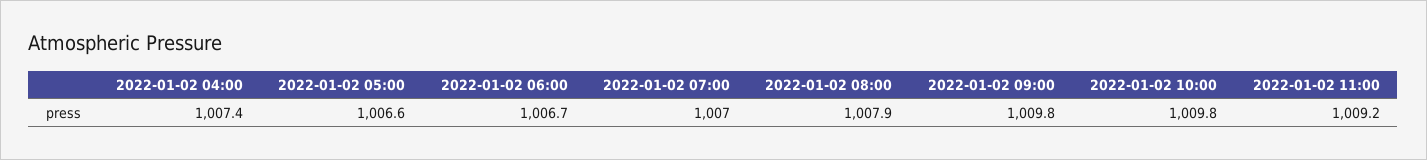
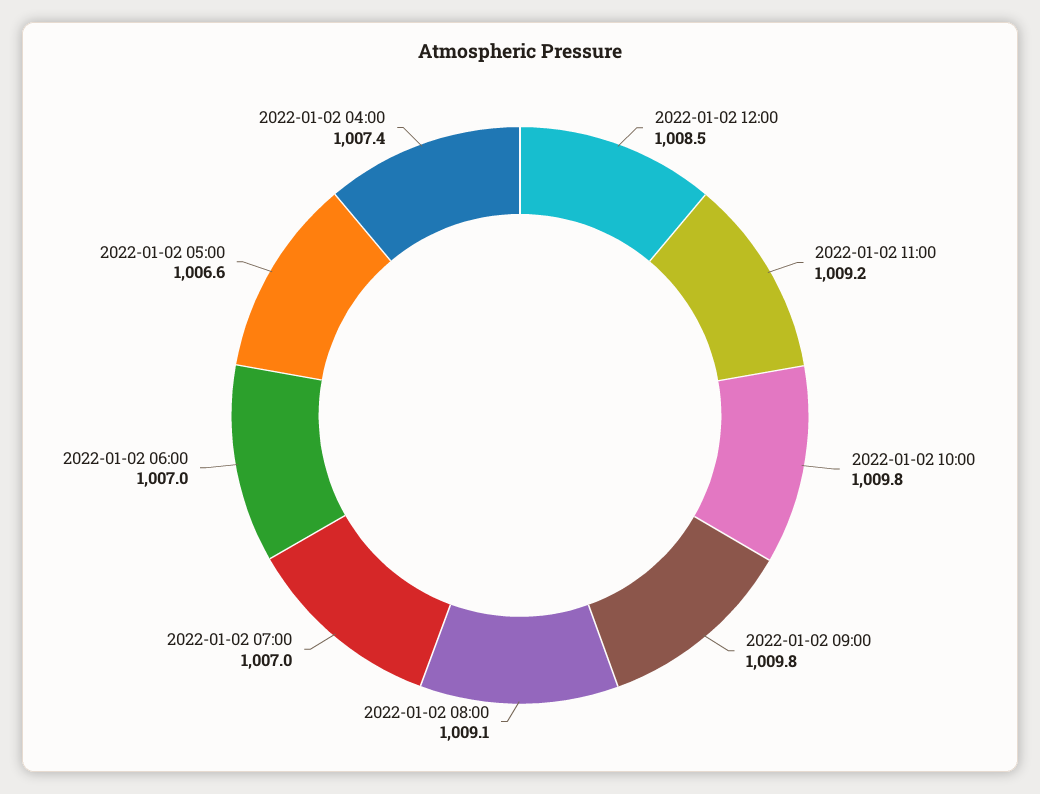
  {
    "2022-01-02 04:00": 1007.4,
    "2022-01-02 05:00": 1006.6,
-   "2022-01-02 06:00": 1006.7,
+   "2022-01-02 06:00": 1007,
    "2022-01-02 07:00": 1007,
-   "2022-01-02 08:00": 1007.9,
+   "2022-01-02 08:00": 1009.1,
    "2022-01-02 09:00": 1009.8,
    "2022-01-02 10:00": 1009.8,
-   "2022-01-02 11:00": 1009.2
+   "2022-01-02 11:00": 1009.2,
+   "2022-01-02 12:00": 1008.5
  }

